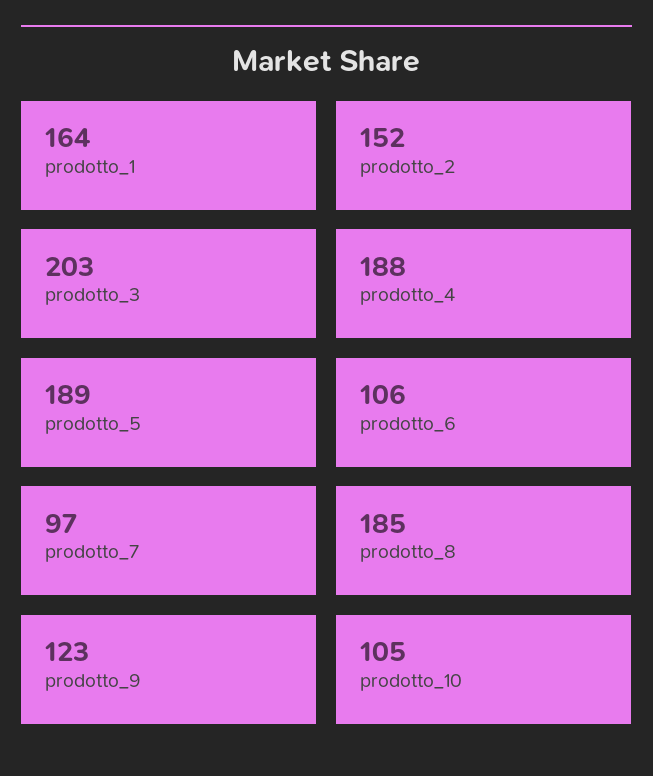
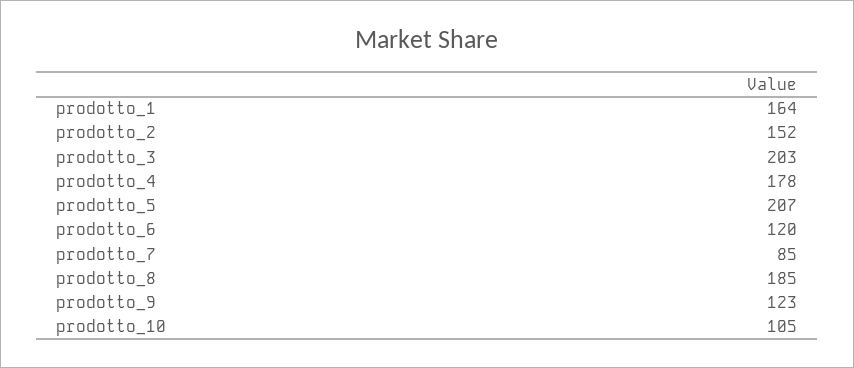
  {
    "prodotto_1": 164,
    "prodotto_2": 152,
    "prodotto_3": 203,
-   "prodotto_4": 188,
+   "prodotto_4": 178,
-   "prodotto_5": 189,
+   "prodotto_5": 207,
-   "prodotto_6": 106,
+   "prodotto_6": 120,
-   "prodotto_7": 97,
+   "prodotto_7": 85,
    "prodotto_8": 185,
    "prodotto_9": 123,
    "prodotto_10": 105
  }

